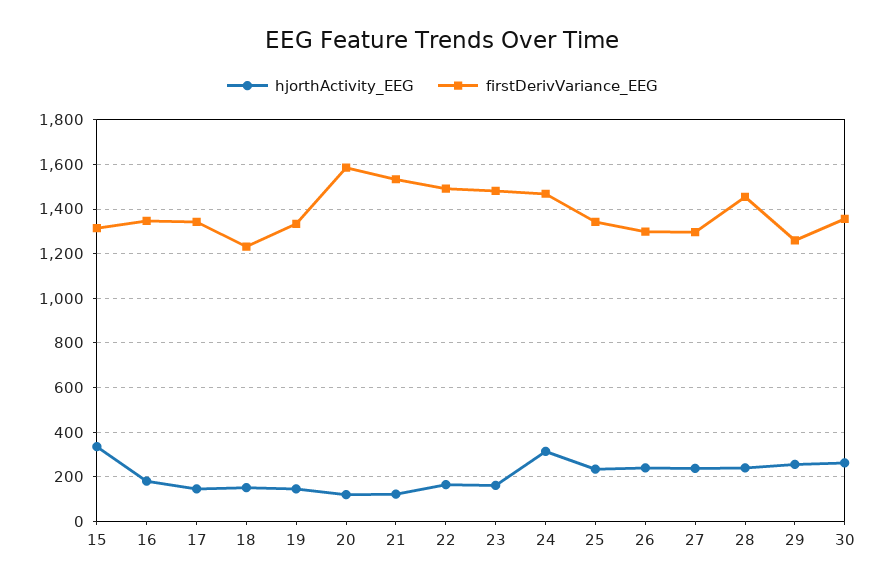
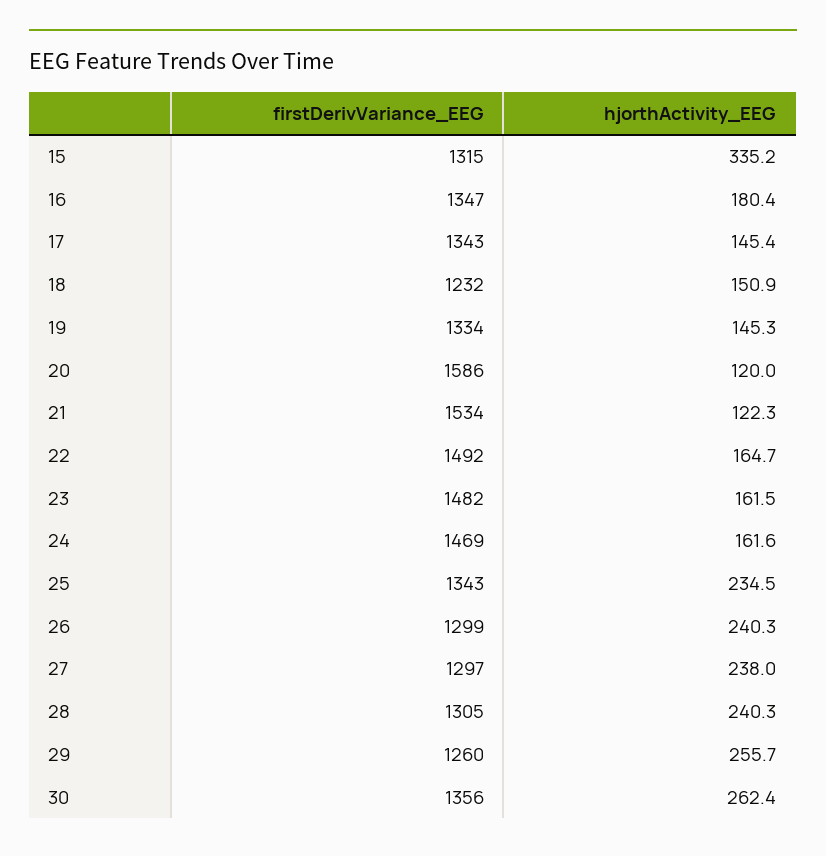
  {
    "hjorthActivity_EEG": {
      "15": 335.2,
      "16": 180.4,
      "17": 145.4,
      "18": 150.9,
      "19": 145.3,
      "20": 120,
      "21": 122.3,
      "22": 164.7,
      "23": 161.5,
-     "24": 300,
+     "24": 161.6,
      "25": 234.5,
      "26": 240.3,
      "27": 238,
      "28": 240.3,
      "29": 255.7,
      "30": 262.4
    },
    "firstDerivVariance_EEG": {
      "15": 1315,
      "16": 1347,
      "17": 1343,
      "18": 1232,
      "19": 1334,
      "20": 1586,
      "21": 1534,
      "22": 1492,
      "23": 1482,
      "24": 1469,
      "25": 1343,
      "26": 1299,
      "27": 1297,
-     "28": 1450,
+     "28": 1305,
      "29": 1260,
      "30": 1356
    }
  }

